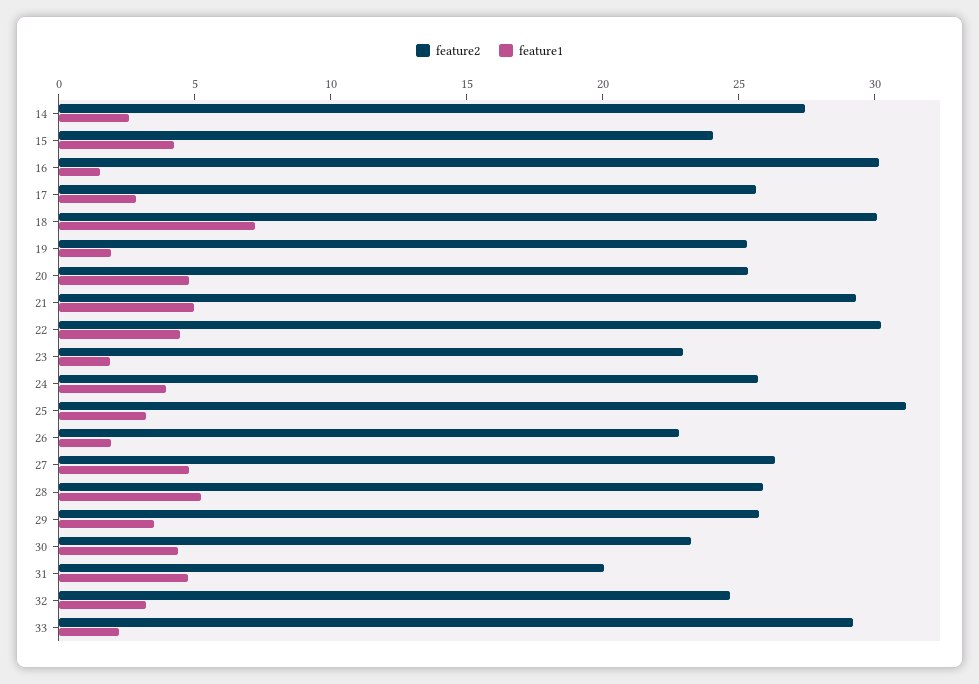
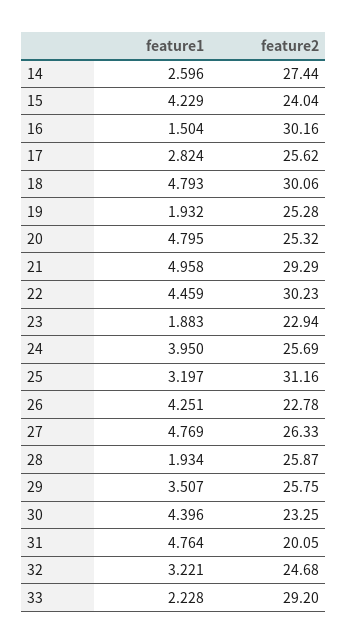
  {
    "feature2": {
      "14": 27.44,
      "15": 24.04,
      "16": 30.16,
      "17": 25.62,
      "18": 30.06,
      "19": 25.28,
      "20": 25.32,
      "21": 29.29,
      "22": 30.23,
      "23": 22.94,
      "24": 25.69,
      "25": 31.16,
      "26": 22.78,
      "27": 26.33,
      "28": 25.87,
      "29": 25.75,
      "30": 23.25,
      "31": 20.05,
      "32": 24.68,
      "33": 29.2
    },
    "feature1": {
      "14": 2.596,
      "15": 4.229,
      "16": 1.504,
      "17": 2.824,
-     "18": 7,
+     "18": 4.793,
      "19": 1.932,
      "20": 4.795,
      "21": 4.958,
      "22": 4.459,
      "23": 1.883,
      "24": 3.95,
      "25": 3.197,
-     "26": 2,
+     "26": 4.251,
      "27": 4.769,
-     "28": 5,
+     "28": 1.934,
      "29": 3.507,
      "30": 4.396,
      "31": 4.764,
      "32": 3.221,
      "33": 2.228
    }
  }

